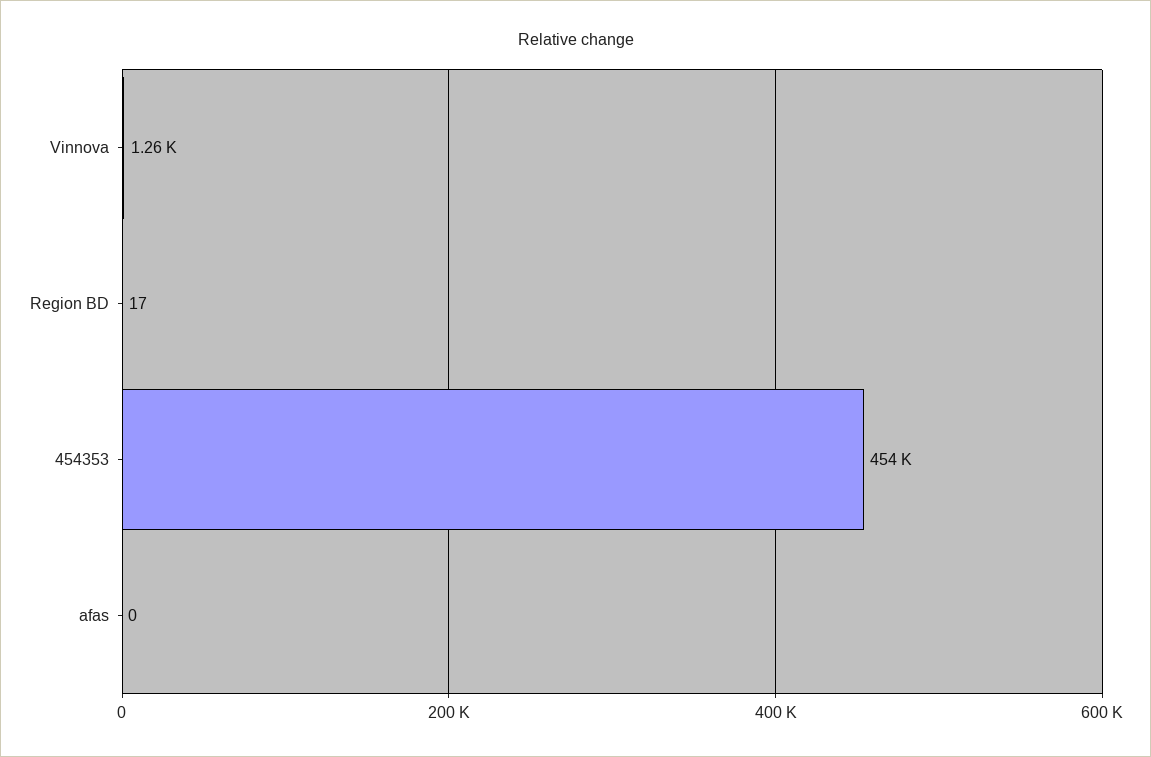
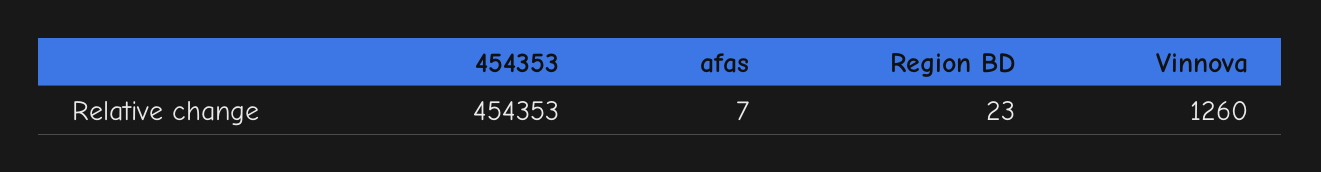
  {
    "Vinnova": 1260,
-   "Region BD": 17,
+   "Region BD": 23,
    "454353": 454353,
-   "afas": 0
+   "afas": 7
  }

